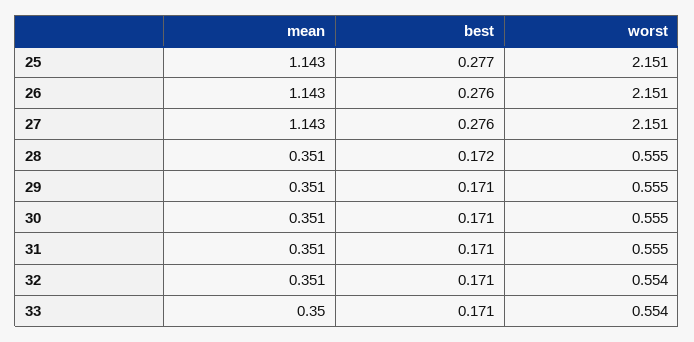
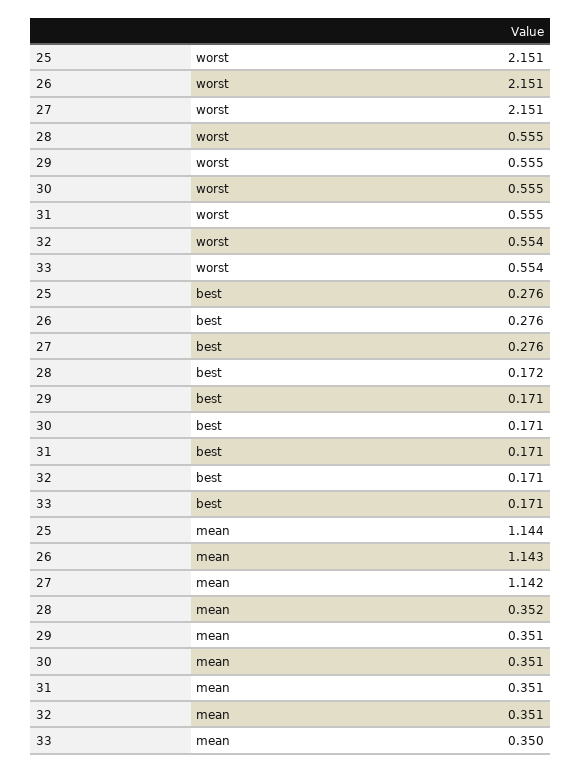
  {
    "mean": {
-     "25": 1.143,
+     "25": 1.144,
      "26": 1.143,
-     "27": 1.143,
+     "27": 1.142,
-     "28": 0.351,
+     "28": 0.352,
      "29": 0.351,
      "30": 0.351,
      "31": 0.351,
      "32": 0.351,
      "33": 0.35
    },
    "best": {
-     "25": 0.277,
+     "25": 0.276,
      "26": 0.276,
      "27": 0.276,
      "28": 0.172,
      "29": 0.171,
      "30": 0.171,
      "31": 0.171,
      "32": 0.171,
      "33": 0.171
    },
    "worst": {
      "25": 2.151,
      "26": 2.151,
      "27": 2.151,
      "28": 0.555,
      "29": 0.555,
      "30": 0.555,
      "31": 0.555,
      "32": 0.554,
      "33": 0.554
    }
  }

